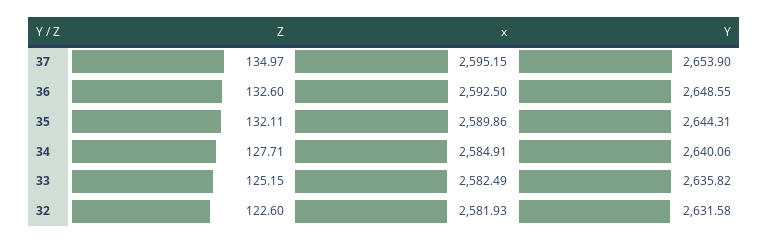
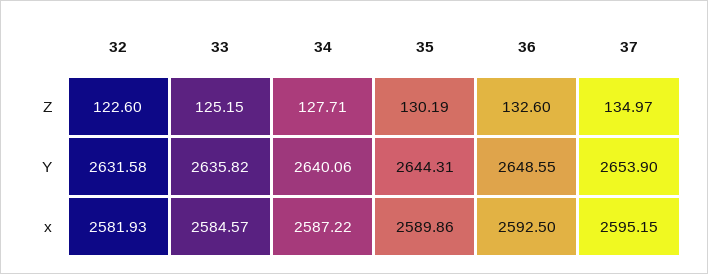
  {
    "Z": {
      "37": 134.97,
      "36": 132.6,
-     "35": 132.11,
+     "35": 130.19,
      "34": 127.71,
      "33": 125.15,
      "32": 122.6
    },
    "x": {
      "37": 2595.15,
      "36": 2592.5,
      "35": 2589.86,
-     "34": 2584.91,
+     "34": 2587.22,
-     "33": 2582.49,
+     "33": 2584.57,
      "32": 2581.93
    },
    "Y": {
      "37": 2653.9,
      "36": 2648.55,
      "35": 2644.31,
      "34": 2640.06,
      "33": 2635.82,
      "32": 2631.58
    }
  }

